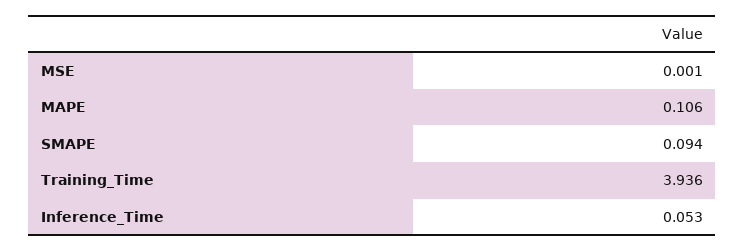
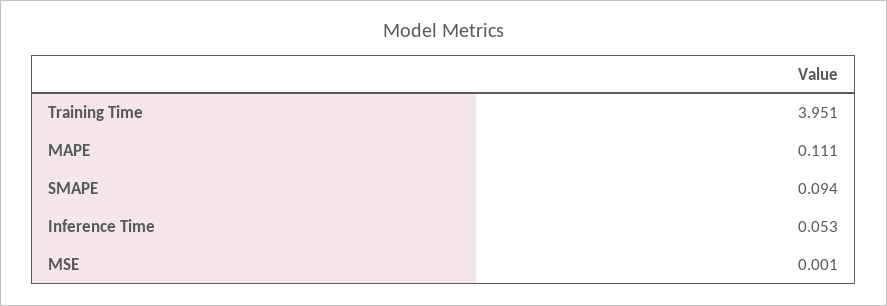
  {
    "MSE": 0.001,
-   "MAPE": 0.106,
+   "MAPE": 0.111,
    "SMAPE": 0.094,
-   "Training_Time": 3.936,
+   "Training_Time": 3.951,
    "Inference_Time": 0.053
  }

